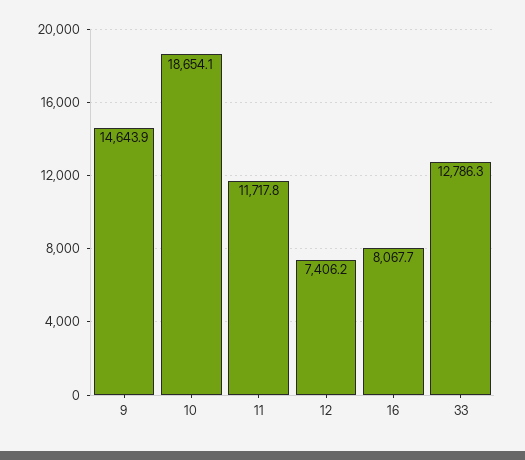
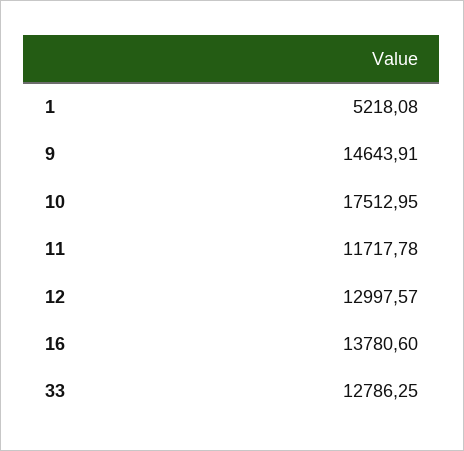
  {
    "9": 14643.91,
-   "10": 18654.1,
+   "10": 17512.95,
    "11": 11717.78,
-   "12": 7406.2,
+   "12": 12997.57,
-   "16": 8067.7,
+   "16": 13780.6,
-   "33": 12786.25
+   "33": 12786.25,
+   "1": 5218.08
  }

